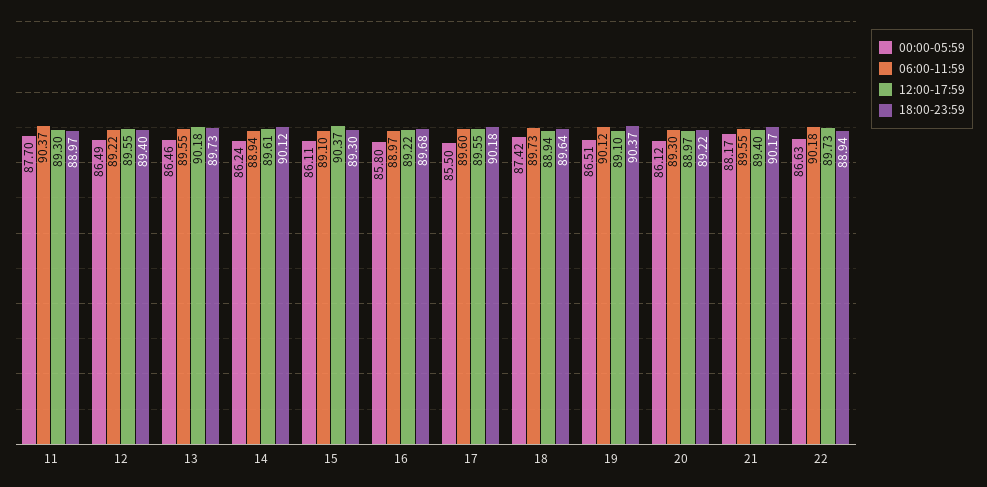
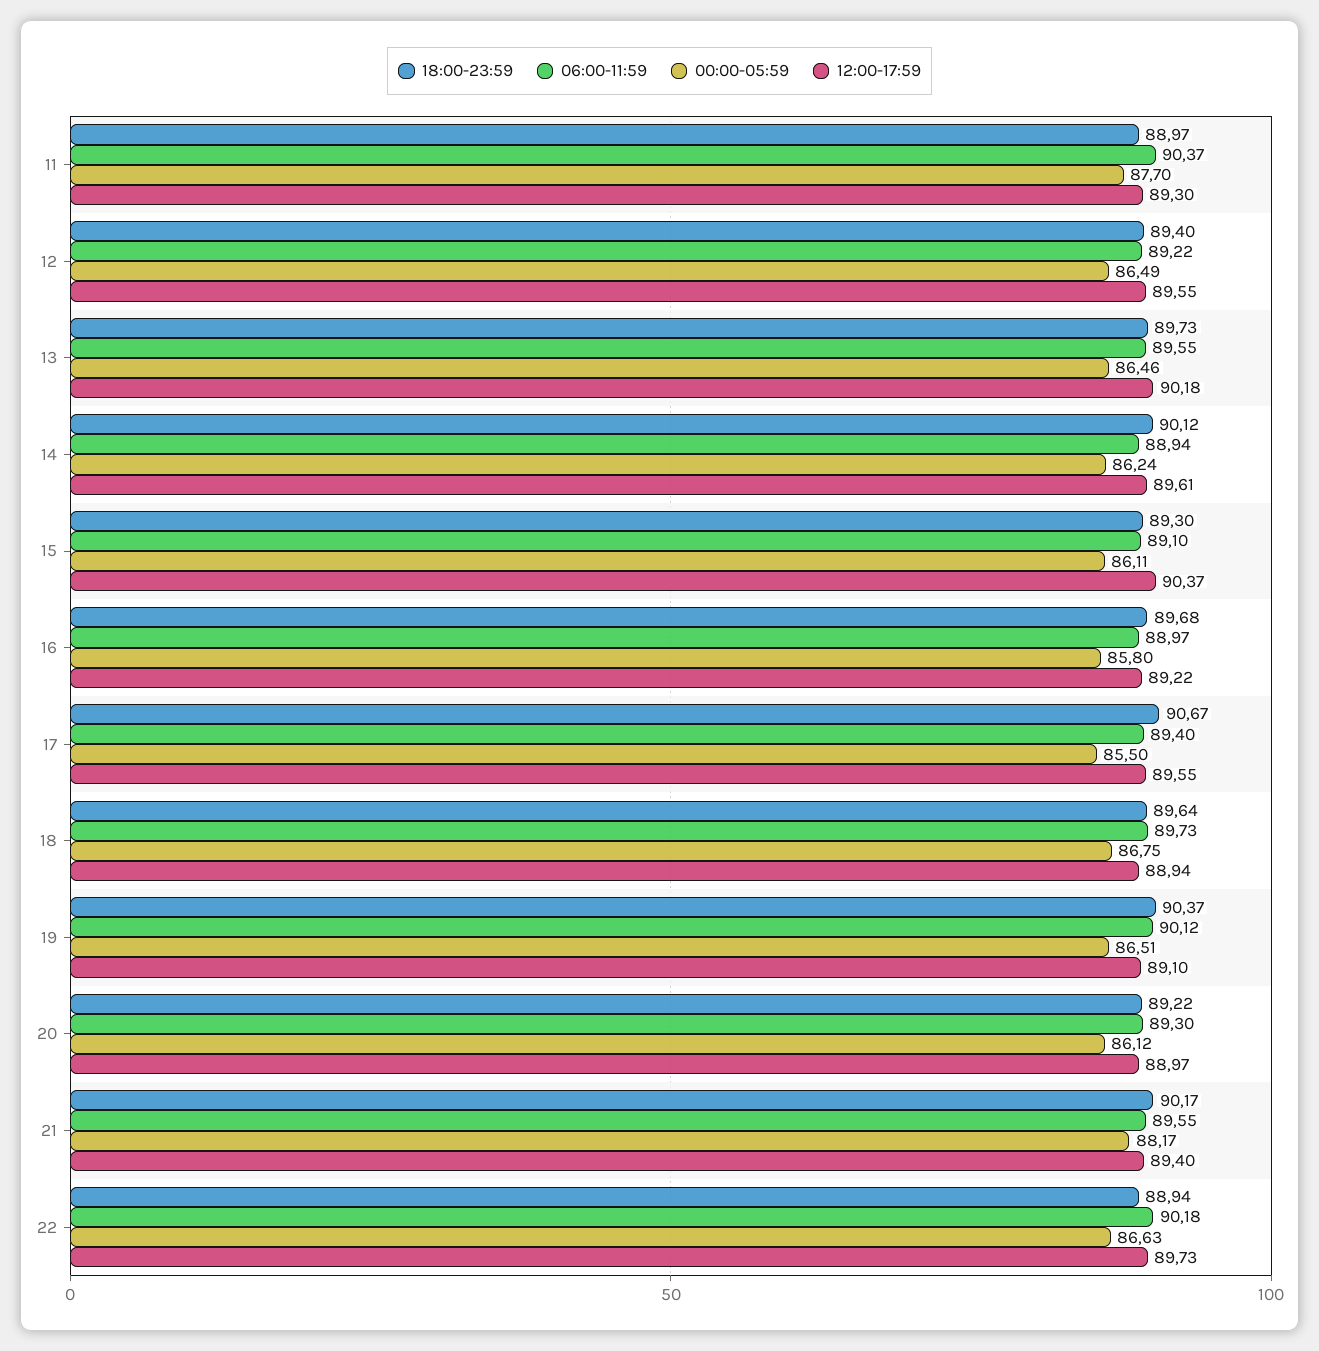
  {
    "00:00-05:59": {
      "11": 87.7,
      "12": 86.49,
      "13": 86.46,
      "14": 86.24,
      "15": 86.11,
      "16": 85.8,
      "17": 85.5,
-     "18": 87.42,
+     "18": 86.75,
      "19": 86.51,
      "20": 86.12,
      "21": 88.17,
      "22": 86.63
    },
    "06:00-11:59": {
      "11": 90.37,
      "12": 89.22,
      "13": 89.55,
      "14": 88.94,
      "15": 89.1,
      "16": 88.97,
-     "17": 89.6,
+     "17": 89.4,
      "18": 89.73,
      "19": 90.12,
      "20": 89.3,
      "21": 89.55,
      "22": 90.18
    },
    "12:00-17:59": {
      "11": 89.3,
      "12": 89.55,
      "13": 90.18,
      "14": 89.61,
      "15": 90.37,
      "16": 89.22,
      "17": 89.55,
      "18": 88.94,
      "19": 89.1,
      "20": 88.97,
      "21": 89.4,
      "22": 89.73
    },
    "18:00-23:59": {
      "11": 88.97,
      "12": 89.4,
      "13": 89.73,
      "14": 90.12,
      "15": 89.3,
      "16": 89.68,
-     "17": 90.18,
+     "17": 90.67,
      "18": 89.64,
      "19": 90.37,
      "20": 89.22,
      "21": 90.17,
      "22": 88.94
    }
  }

